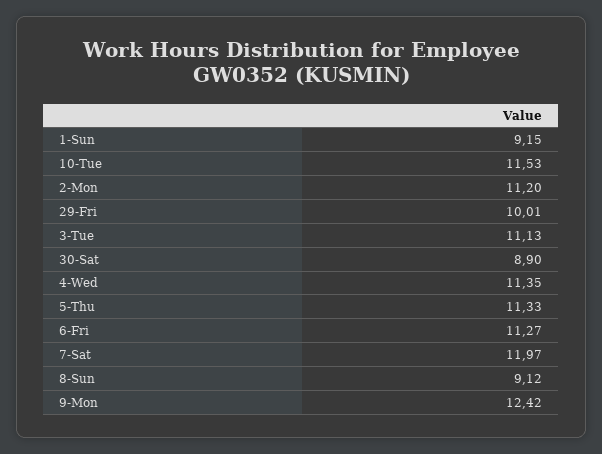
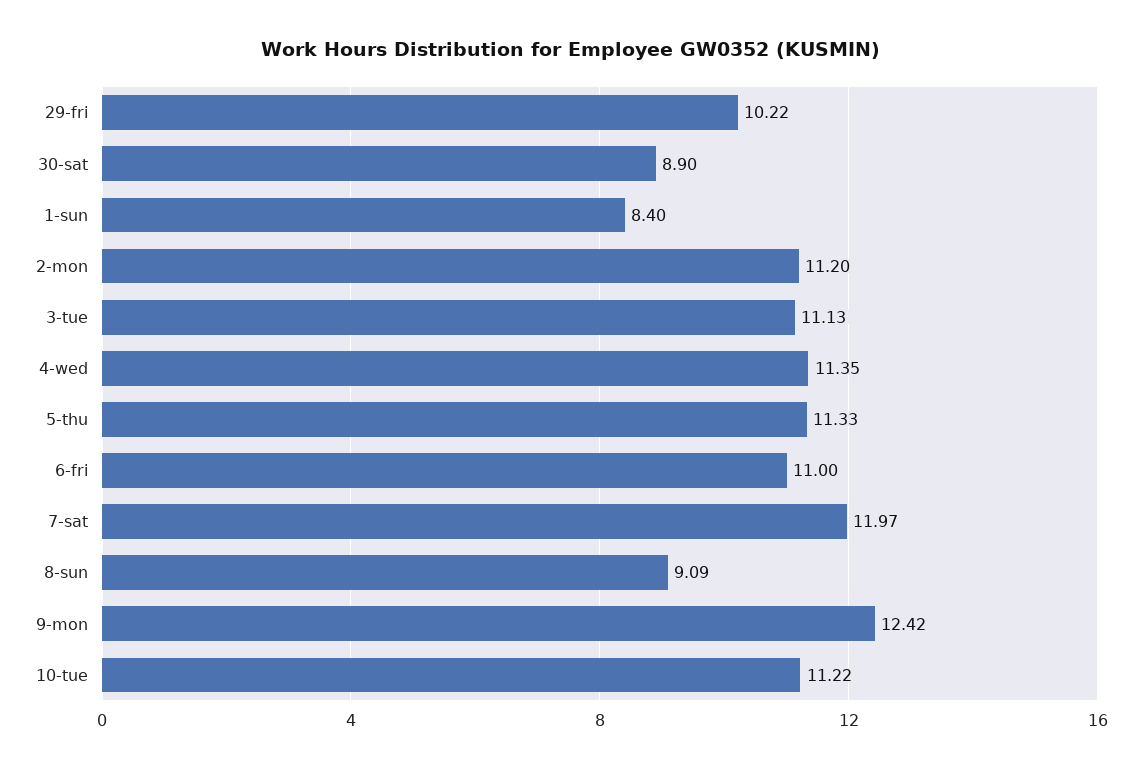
  {
-   "1-Sun": 9.15,
+   "1-Sun": 8.4,
-   "10-Tue": 11.53,
+   "10-Tue": 11.22,
    "2-Mon": 11.2,
-   "29-Fri": 10.01,
+   "29-Fri": 10.22,
    "3-Tue": 11.13,
    "30-Sat": 8.9,
    "4-Wed": 11.35,
    "5-Thu": 11.33,
-   "6-Fri": 11.27,
+   "6-Fri": 11,
    "7-Sat": 11.97,
-   "8-Sun": 9.12,
+   "8-Sun": 9.09,
    "9-Mon": 12.42
  }

